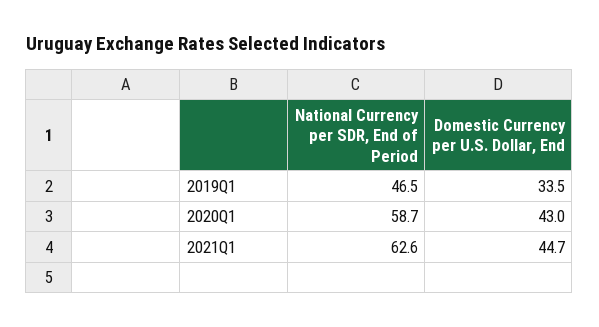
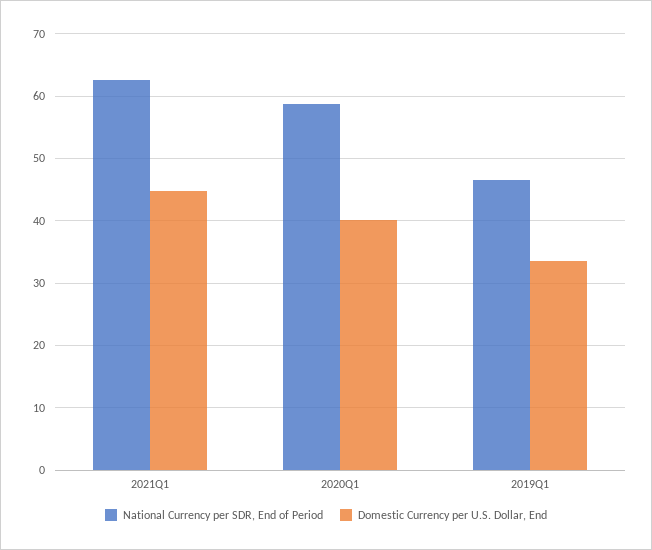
  {
    "National Currency per SDR, End of Period": {
      "2019Q1": 46.5,
      "2020Q1": 58.7,
      "2021Q1": 62.6
    },
    "Domestic Currency per U.S. Dollar, End": {
      "2019Q1": 33.5,
-     "2020Q1": 43,
+     "2020Q1": 40,
      "2021Q1": 44.7
    }
  }

